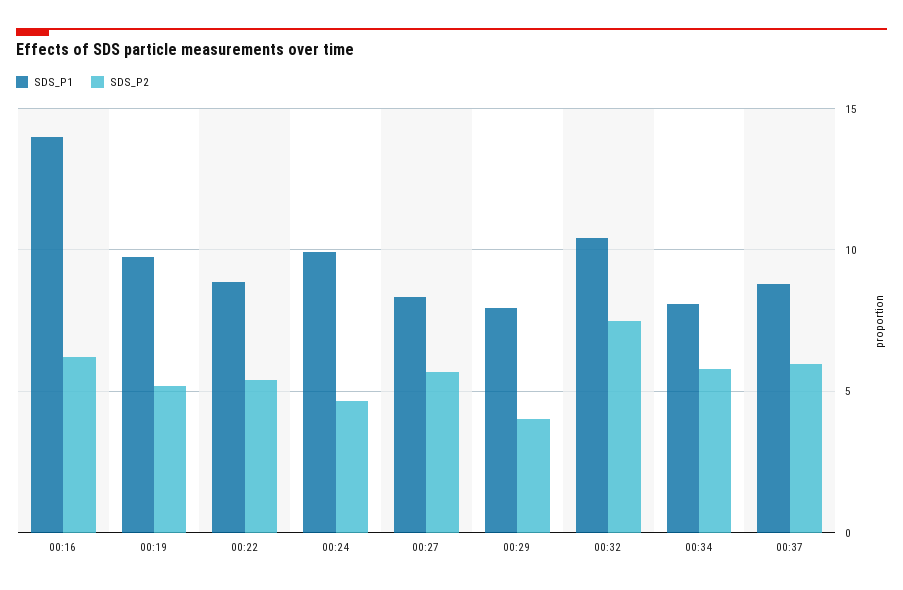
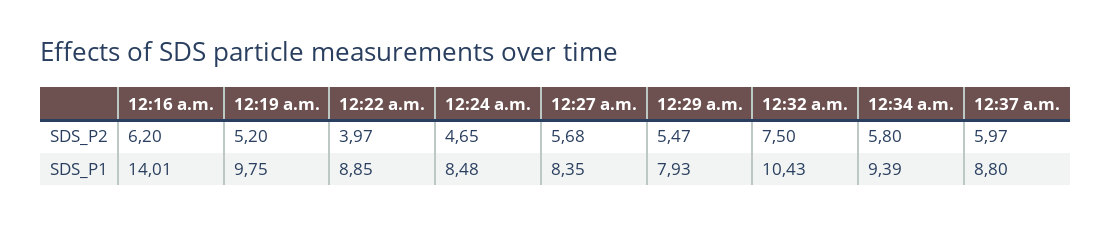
  {
    "SDS_P1": {
      "00:16": 14.01,
      "00:19": 9.75,
      "00:22": 8.85,
-     "00:24": 10,
+     "00:24": 8.48,
      "00:27": 8.35,
      "00:29": 7.93,
      "00:32": 10.43,
-     "00:34": 8,
+     "00:34": 9.39,
      "00:37": 8.8
    },
    "SDS_P2": {
      "00:16": 6.2,
      "00:19": 5.2,
-     "00:22": 5.5,
+     "00:22": 3.97,
      "00:24": 4.65,
      "00:27": 5.68,
-     "00:29": 4,
+     "00:29": 5.47,
      "00:32": 7.5,
      "00:34": 5.8,
      "00:37": 5.97
    }
  }

